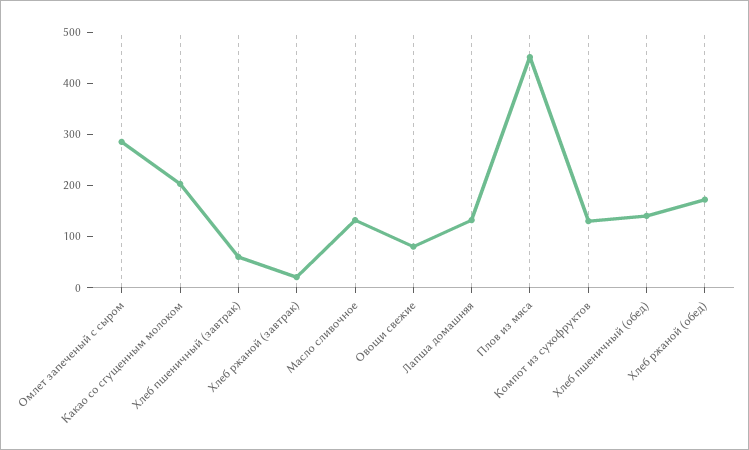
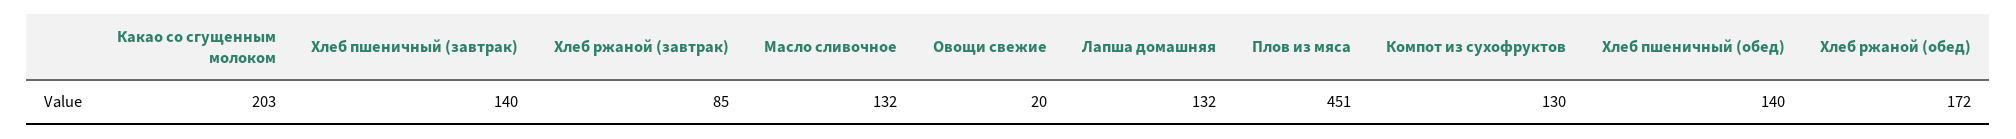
  {
-   "Омлет запеченый с сыром": 280,
    "Какао со сгущенным молоком": 203,
-   "Хлеб пшеничный (завтрак)": 60,
+   "Хлеб пшеничный (завтрак)": 140,
-   "Хлеб ржаной (завтрак)": 20,
+   "Хлеб ржаной (завтрак)": 85,
    "Масло сливочное": 132,
-   "Овощи свежие": 80,
+   "Овощи свежие": 20,
    "Лапша домашняя": 132,
    "Плов из мяса": 451,
    "Компот из сухофруктов": 130,
    "Хлеб пшеничный (обед)": 140,
    "Хлеб ржаной (обед)": 172
  }

